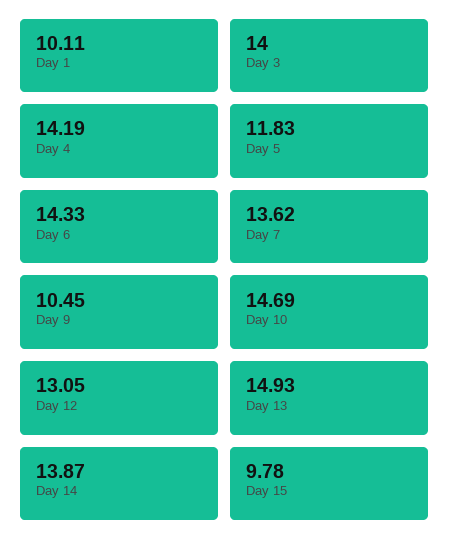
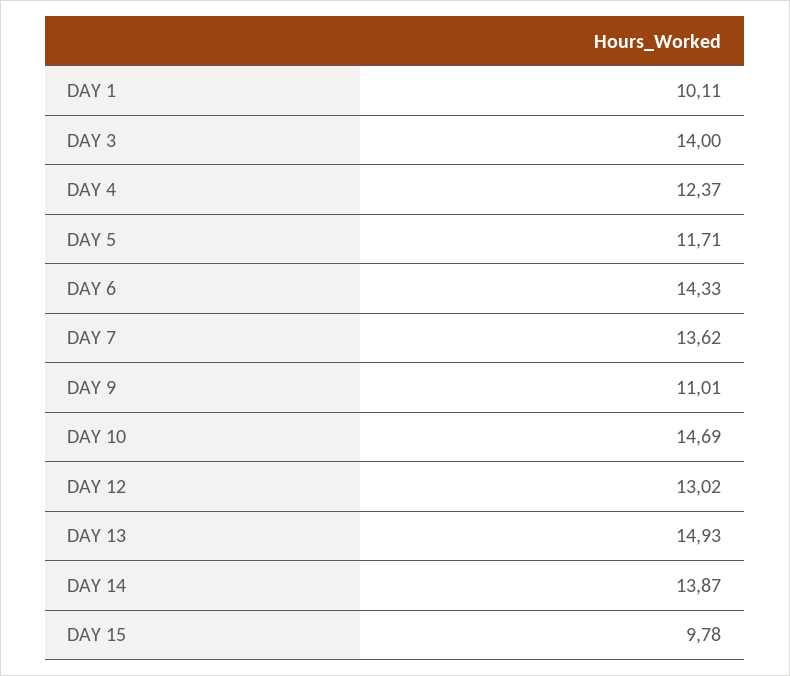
  {
    "Day 1": 10.11,
    "Day 3": 14,
-   "Day 4": 14.19,
+   "Day 4": 12.37,
-   "Day 5": 11.83,
+   "Day 5": 11.71,
    "Day 6": 14.33,
    "Day 7": 13.62,
-   "Day 9": 10.45,
+   "Day 9": 11.01,
    "Day 10": 14.69,
-   "Day 12": 13.05,
+   "Day 12": 13.02,
    "Day 13": 14.93,
    "Day 14": 13.87,
    "Day 15": 9.78
  }

